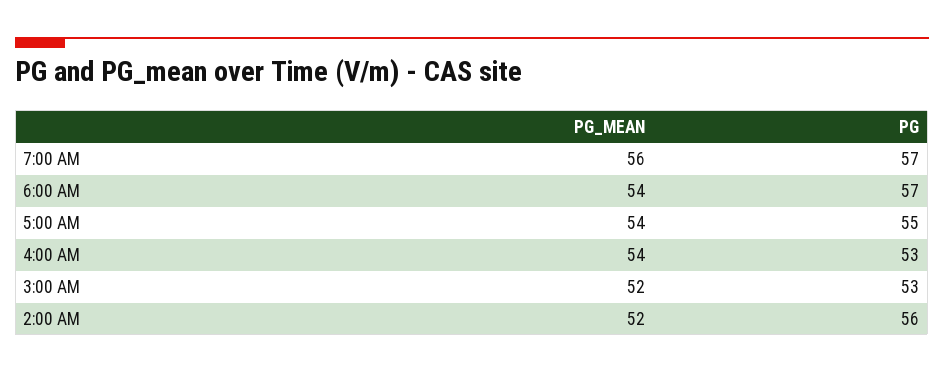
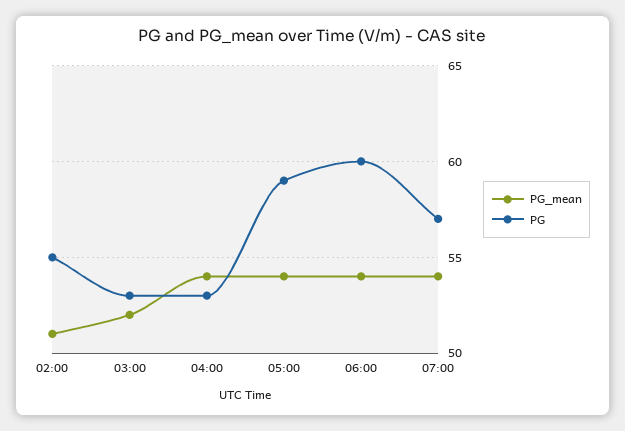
  {
    "PG_MEAN": {
-     "7:00 AM": 56,
+     "7:00 AM": 54,
      "6:00 AM": 54,
      "5:00 AM": 54,
      "4:00 AM": 54,
      "3:00 AM": 52,
-     "2:00 AM": 52
+     "2:00 AM": 51
    },
    "PG": {
      "7:00 AM": 57,
-     "6:00 AM": 57,
+     "6:00 AM": 60,
-     "5:00 AM": 55,
+     "5:00 AM": 59,
      "4:00 AM": 53,
      "3:00 AM": 53,
-     "2:00 AM": 56
+     "2:00 AM": 55
    }
  }

